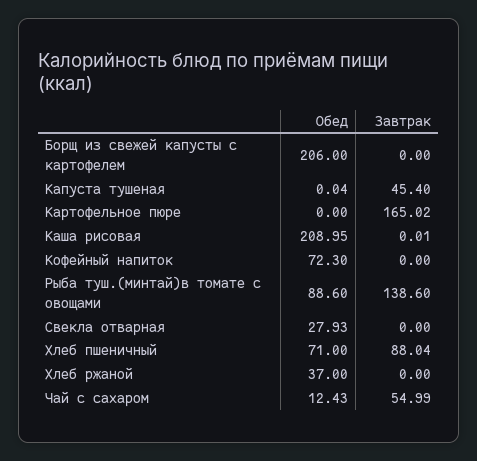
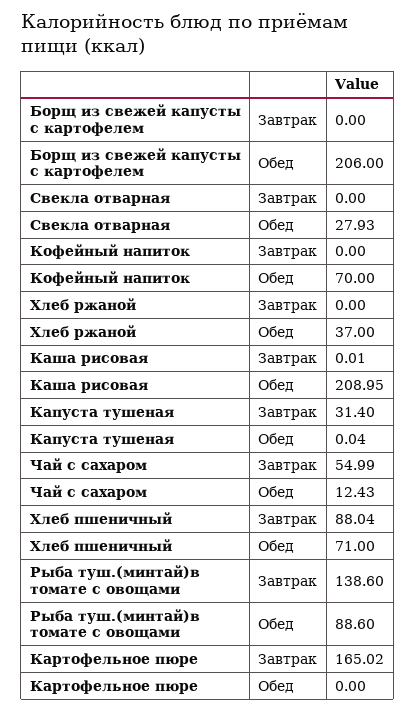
  {
    "Обед": {
      "Борщ из свежей капусты с картофелем": 206,
      "Капуста тушеная": 0.04,
      "Картофельное пюре": 0,
      "Каша рисовая": 208.95,
-     "Кофейный напиток": 72.3,
+     "Кофейный напиток": 70,
      "Рыба туш.(минтай)в томате с овощами": 88.6,
      "Свекла отварная": 27.93,
      "Хлеб пшеничный": 71,
      "Хлеб ржаной": 37,
      "Чай с сахаром": 12.43
    },
    "Завтрак": {
      "Борщ из свежей капусты с картофелем": 0,
-     "Капуста тушеная": 45.4,
+     "Капуста тушеная": 31.4,
      "Картофельное пюре": 165.02,
      "Каша рисовая": 0.01,
      "Кофейный напиток": 0,
      "Рыба туш.(минтай)в томате с овощами": 138.6,
      "Свекла отварная": 0,
      "Хлеб пшеничный": 88.04,
      "Хлеб ржаной": 0,
      "Чай с сахаром": 54.99
    }
  }

